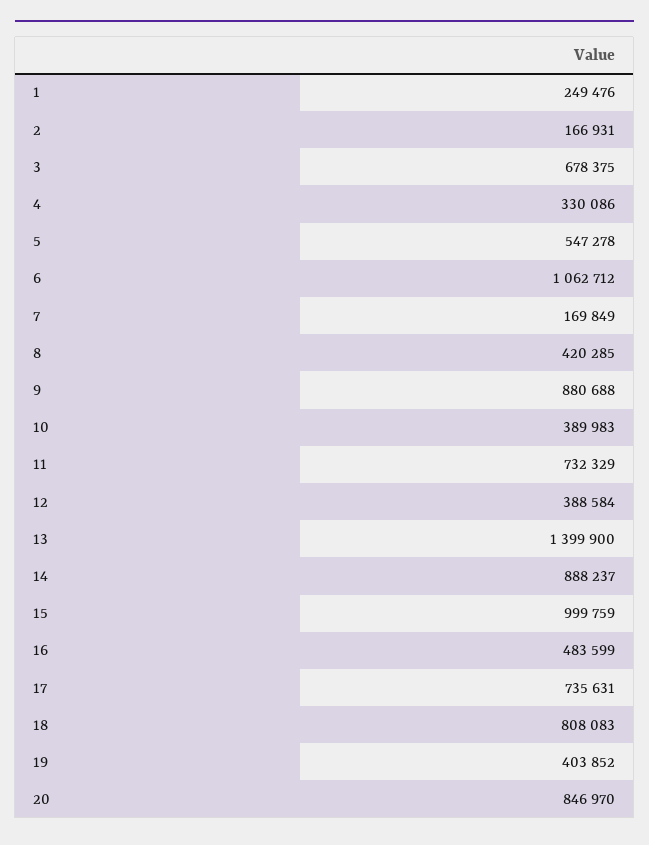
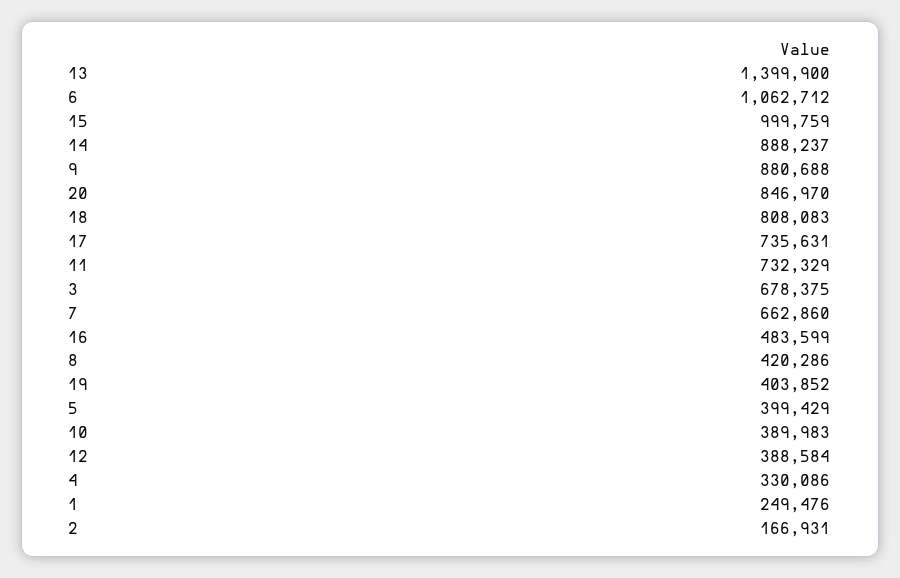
  {
    "1": 249476,
    "2": 166931,
    "3": 678375,
    "4": 330086,
-   "5": 547278,
+   "5": 399429,
    "6": 1062712,
-   "7": 169849,
+   "7": 662860,
-   "8": 420285,
+   "8": 420286,
    "9": 880688,
    "10": 389983,
    "11": 732329,
    "12": 388584,
    "13": 1399900,
    "14": 888237,
    "15": 999759,
    "16": 483599,
    "17": 735631,
    "18": 808083,
    "19": 403852,
    "20": 846970
  }

